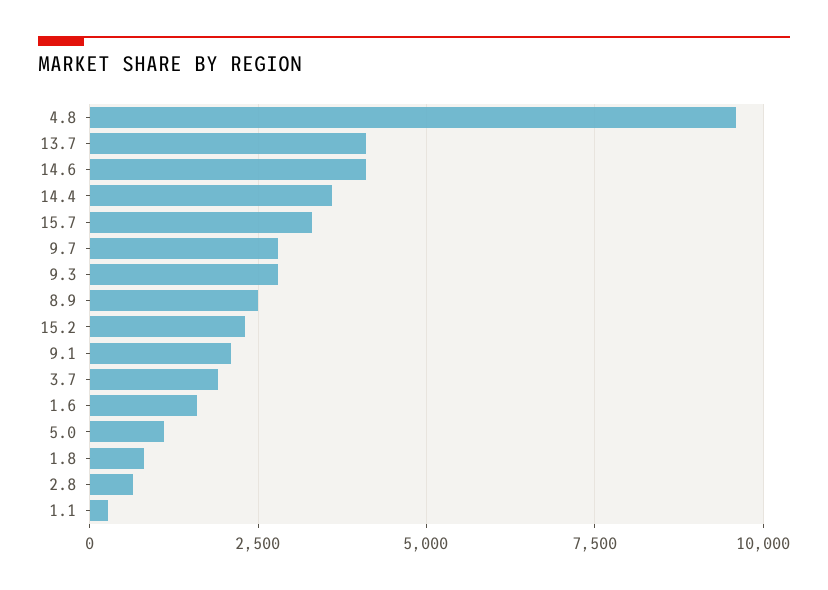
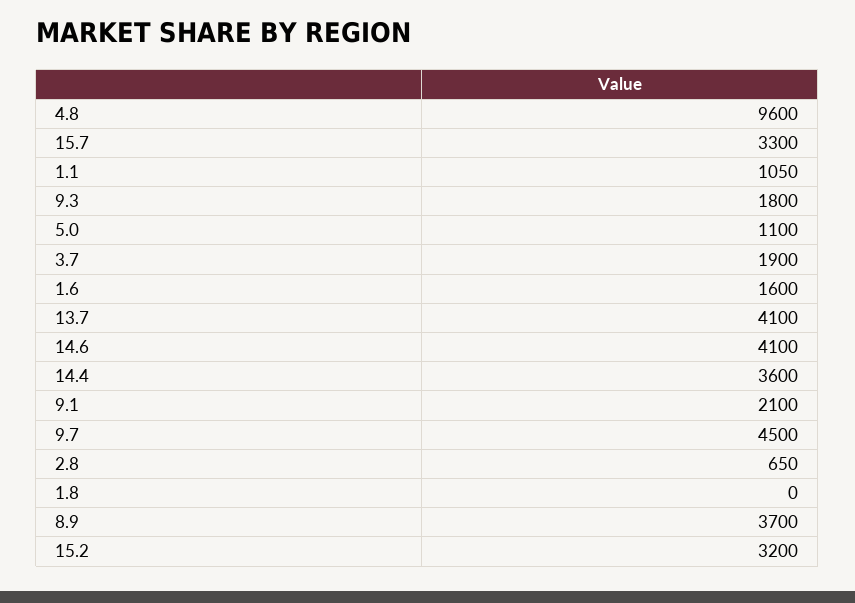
  {
    "4.8": 9600,
    "13.7": 4100,
    "14.6": 4100,
    "14.4": 3600,
    "15.7": 3300,
-   "9.7": 2750,
+   "9.7": 4500,
-   "9.3": 2750,
+   "9.3": 1800,
-   "8.9": 2500,
+   "8.9": 3700,
-   "15.2": 2250,
+   "15.2": 3200,
    "9.1": 2100,
    "3.7": 1900,
    "1.6": 1600,
    "5.0": 1100,
-   "1.8": 750,
+   "1.8": 0,
    "2.8": 650,
-   "1.1": 250
+   "1.1": 1050
  }

